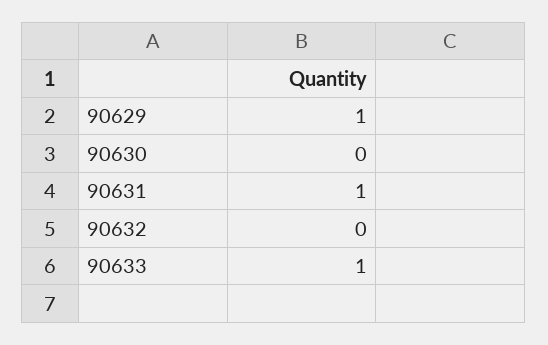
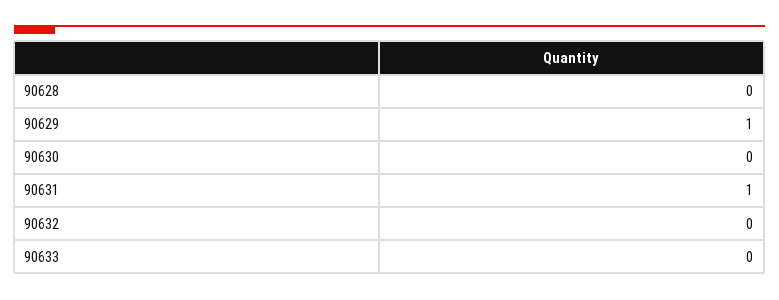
  {
    "90629": 1,
    "90630": 0,
    "90631": 1,
    "90632": 0,
-   "90633": 1
+   "90633": 0,
+   "90628": 0
  }

